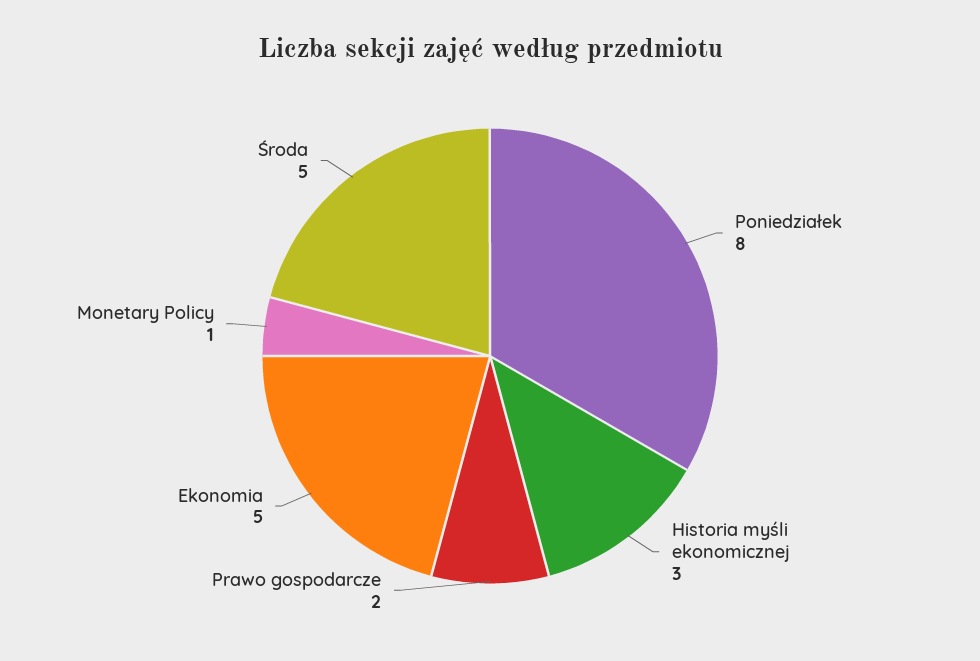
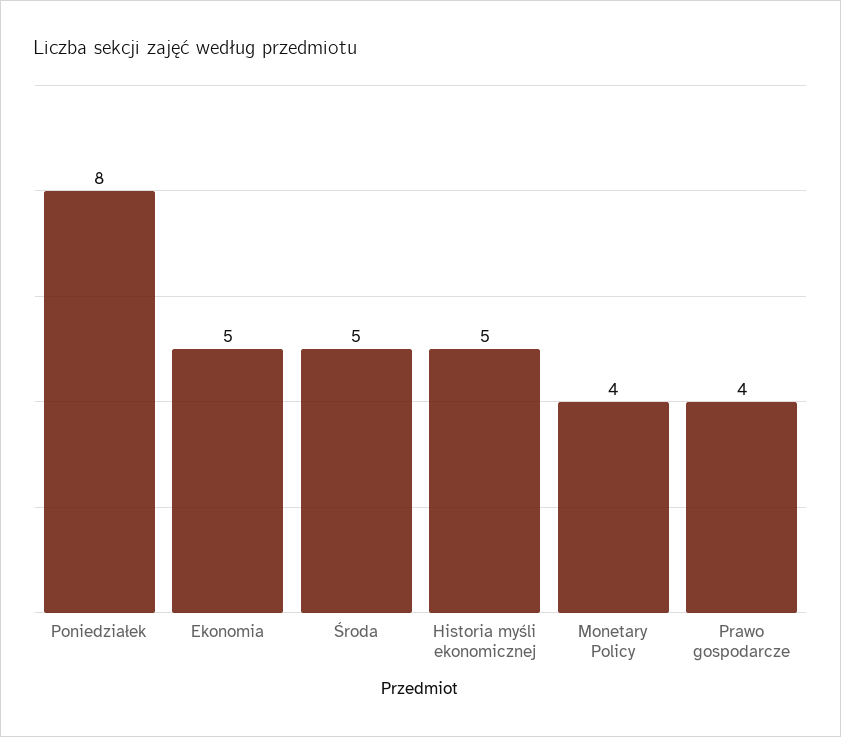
  {
    "Poniedziałek": 8,
-   "Historia myśli ekonomicznej": 3,
+   "Historia myśli ekonomicznej": 5,
-   "Prawo gospodarcze": 2,
+   "Prawo gospodarcze": 4,
    "Ekonomia": 5,
-   "Monetary Policy": 1,
+   "Monetary Policy": 4,
    "Środa": 5
  }

